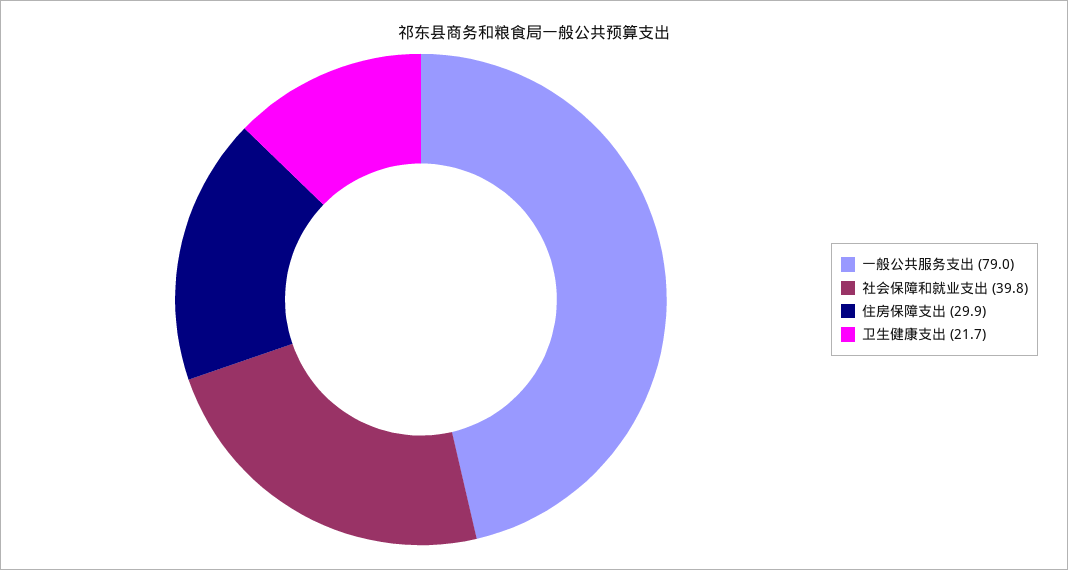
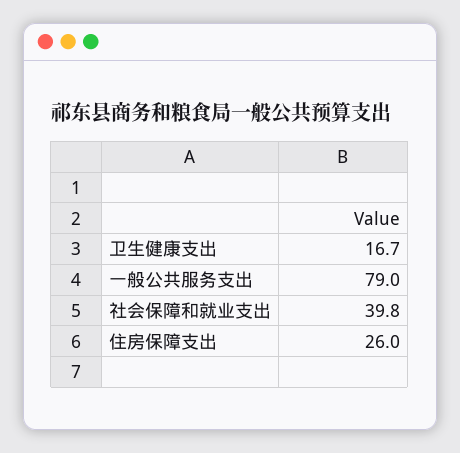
  {
    "一般公共服务支出": 79,
    "社会保障和就业支出": 39.8,
-   "住房保障支出": 29.9,
+   "住房保障支出": 26,
-   "卫生健康支出": 21.7
+   "卫生健康支出": 16.7
  }

